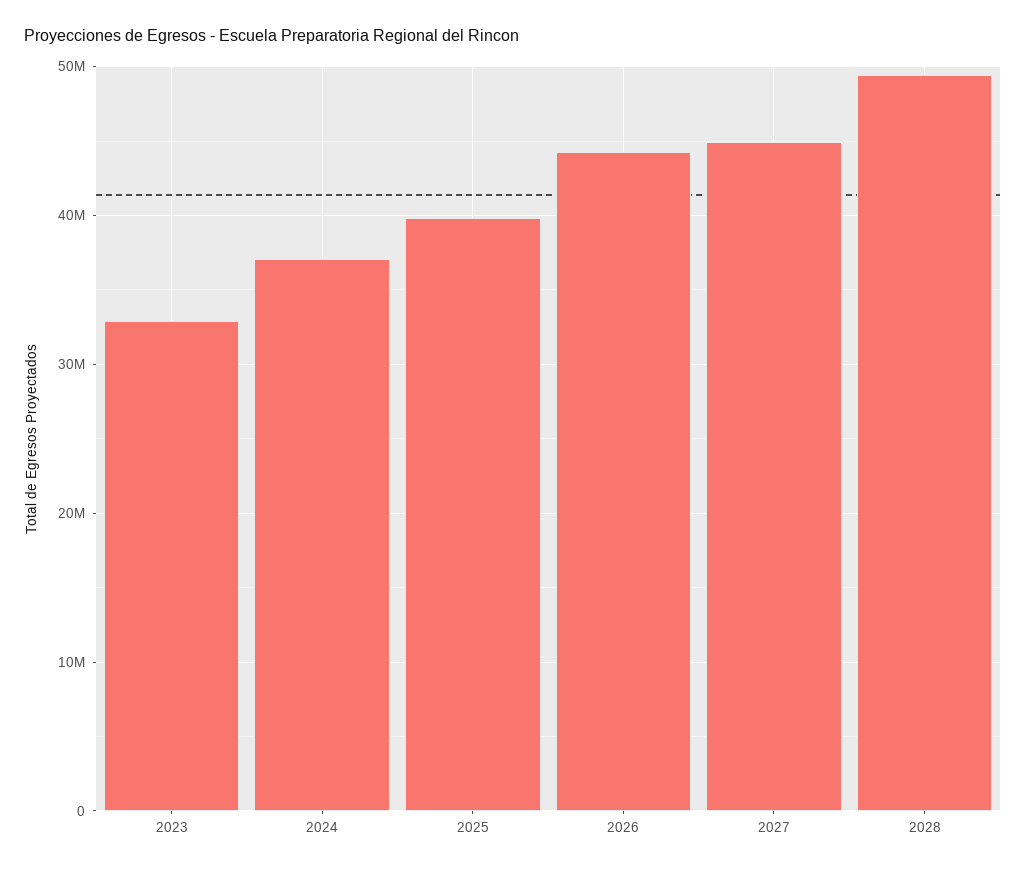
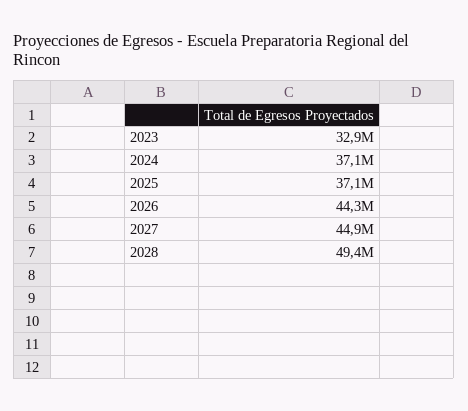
  {
    "2023": 32900000,
    "2024": 37100000,
-   "2025": 40000000,
+   "2025": 37100000,
    "2026": 44300000,
    "2027": 44900000,
    "2028": 49400000
  }

